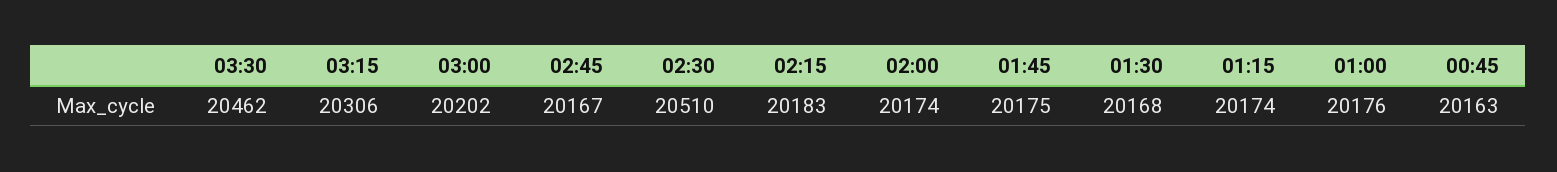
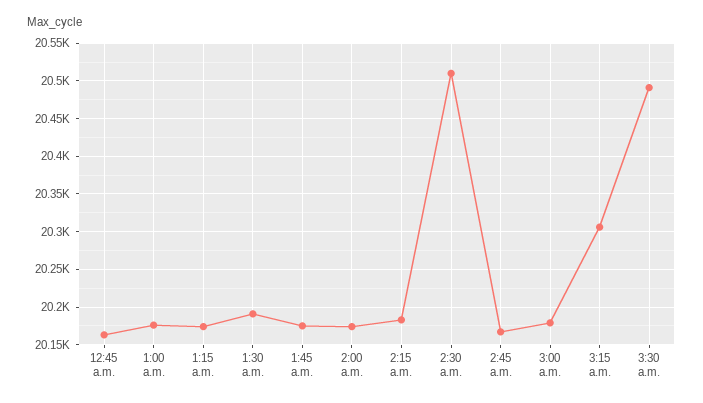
  {
-   "03:30": 20462,
+   "03:30": 20490,
    "03:15": 20306,
-   "03:00": 20202,
+   "03:00": 20180,
    "02:45": 20167,
    "02:30": 20510,
    "02:15": 20183,
    "02:00": 20174,
    "01:45": 20175,
-   "01:30": 20168,
+   "01:30": 20190,
    "01:15": 20174,
    "01:00": 20176,
    "00:45": 20163
  }

